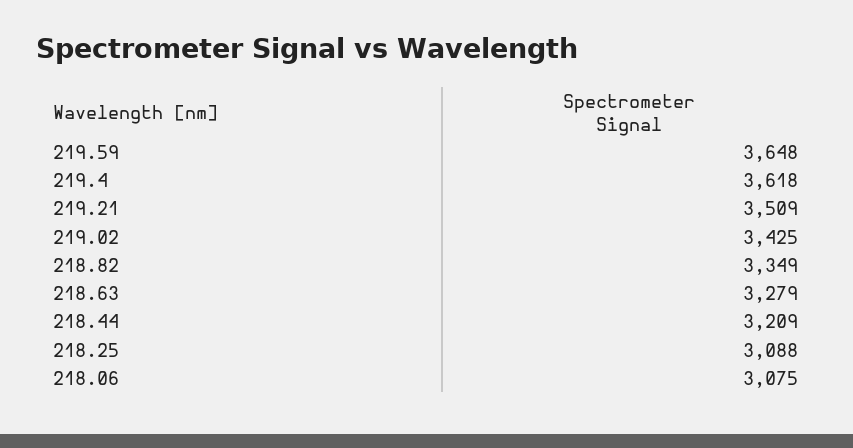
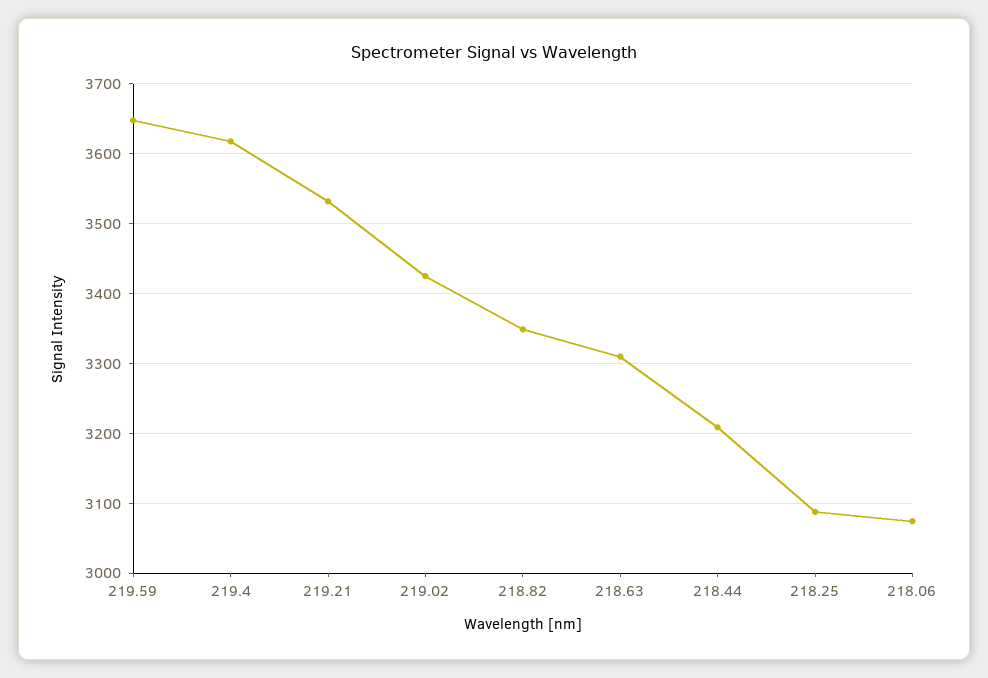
  {
    "219.59": 3648,
    "219.4": 3618,
-   "219.21": 3509,
+   "219.21": 3530,
    "219.02": 3425,
    "218.82": 3349,
-   "218.63": 3279,
+   "218.63": 3310,
    "218.44": 3209,
    "218.25": 3088,
    "218.06": 3075
  }

